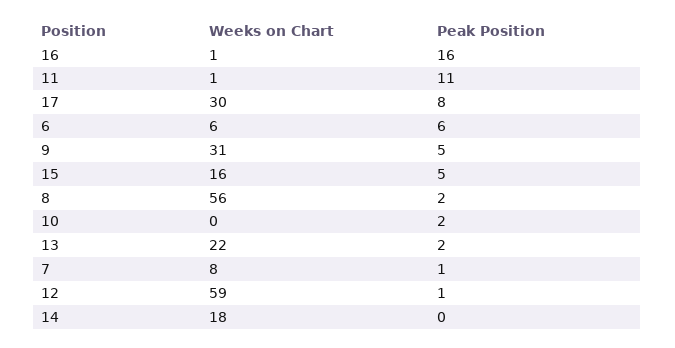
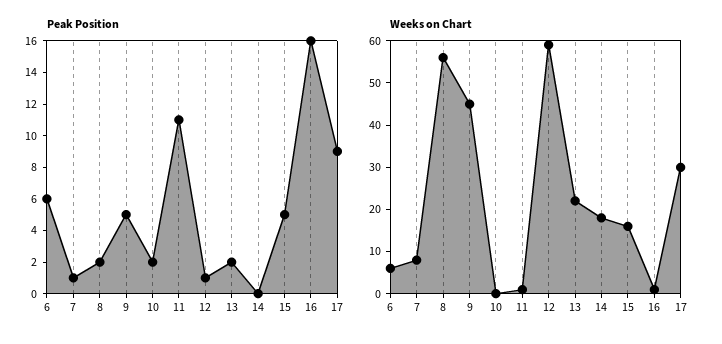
  {
    "Weeks on Chart": {
      "16": 1,
      "11": 1,
      "17": 30,
      "6": 6,
-     "9": 31,
+     "9": 45,
      "15": 16,
      "8": 56,
      "10": 0,
      "13": 22,
      "7": 8,
      "12": 59,
      "14": 18
    },
    "Peak Position": {
      "16": 16,
      "11": 11,
-     "17": 8,
+     "17": 9,
      "6": 6,
      "9": 5,
      "15": 5,
      "8": 2,
      "10": 2,
      "13": 2,
      "7": 1,
      "12": 1,
      "14": 0
    }
  }

